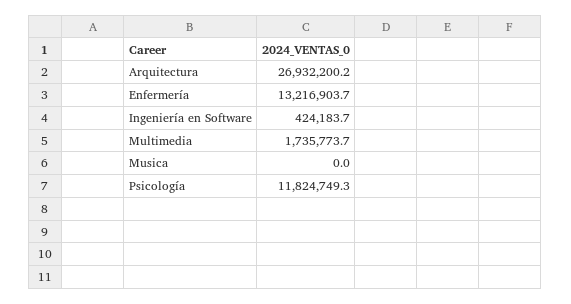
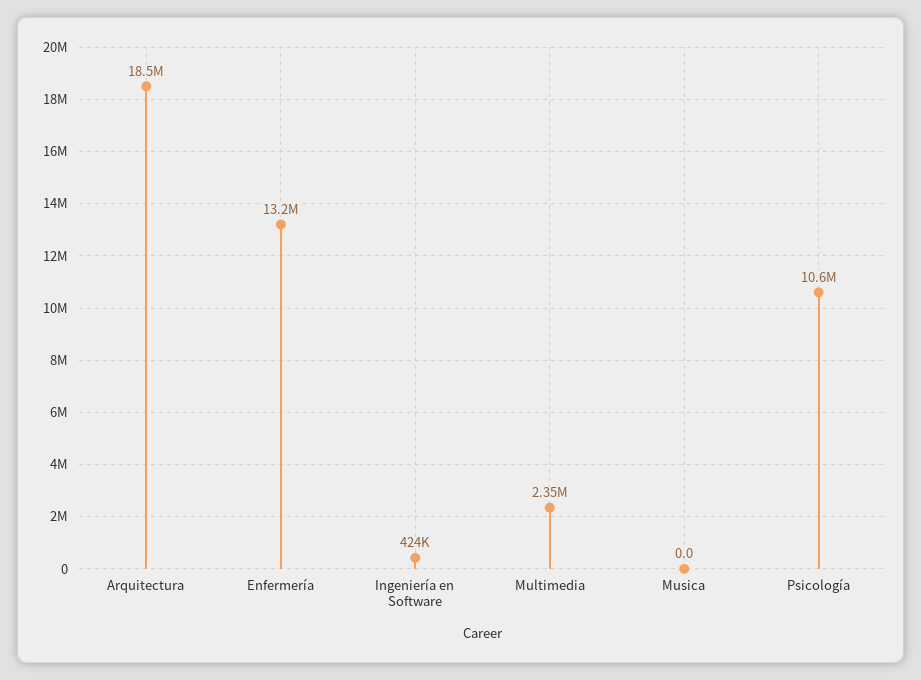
  {
-   "Arquitectura": 26932200.2,
+   "Arquitectura": 18500000,
    "Enfermería": 13216903.7,
    "Ingeniería en Software": 424183.7,
-   "Multimedia": 1735773.7,
+   "Multimedia": 2350000,
    "Musica": 0,
-   "Psicología": 11824749.3
+   "Psicología": 10600000
  }

